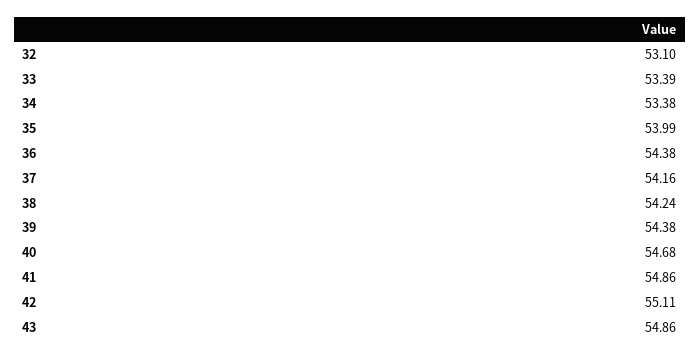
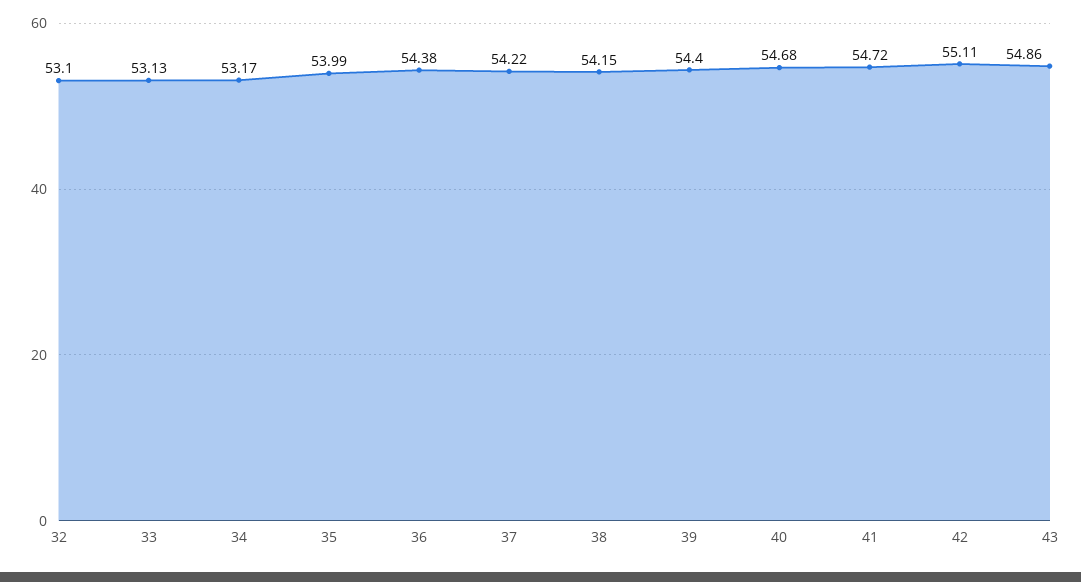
  {
    "32": 53.1,
-   "33": 53.39,
+   "33": 53.13,
-   "34": 53.38,
+   "34": 53.17,
    "35": 53.99,
    "36": 54.38,
-   "37": 54.16,
+   "37": 54.22,
-   "38": 54.24,
+   "38": 54.15,
-   "39": 54.38,
+   "39": 54.4,
    "40": 54.68,
-   "41": 54.86,
+   "41": 54.72,
    "42": 55.11,
    "43": 54.86
  }

